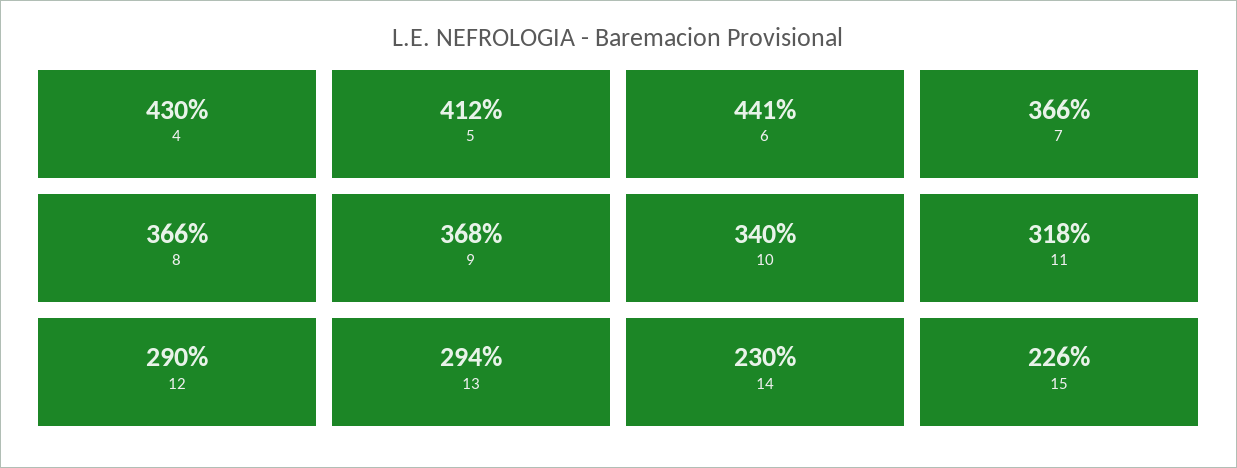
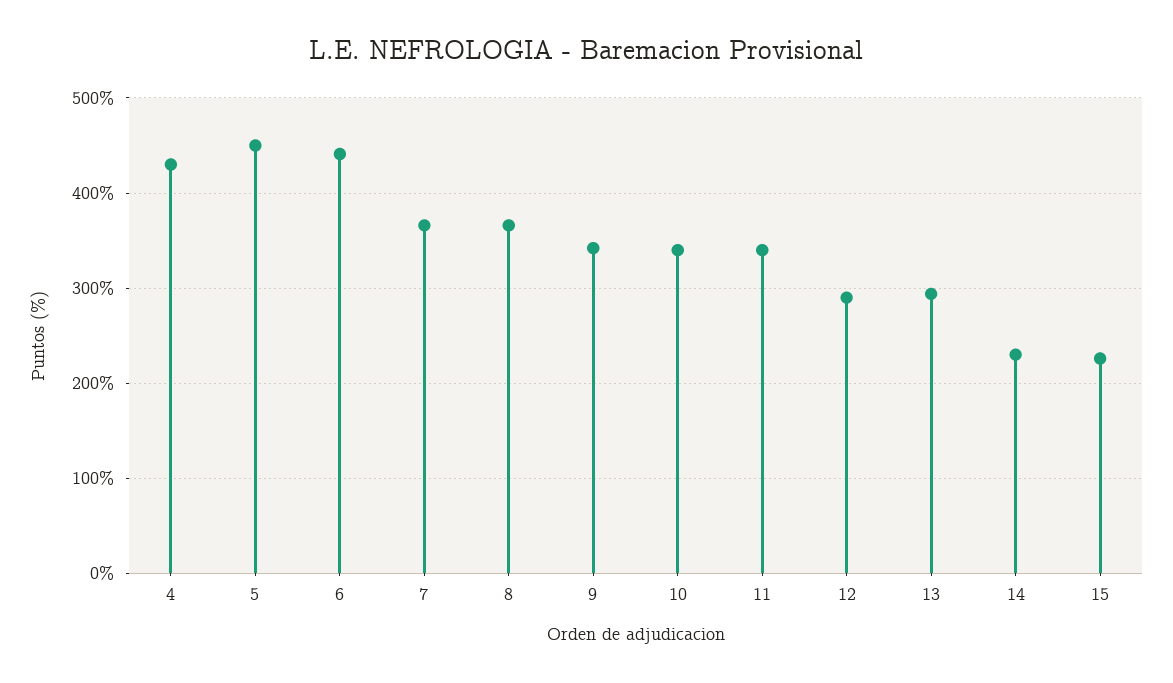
  {
    "4": 430,
-   "5": 412,
+   "5": 450,
    "6": 441,
    "7": 366,
    "8": 366,
-   "9": 368,
+   "9": 340,
    "10": 340,
-   "11": 318,
+   "11": 340,
    "12": 290,
    "13": 294,
    "14": 230,
    "15": 226
  }

